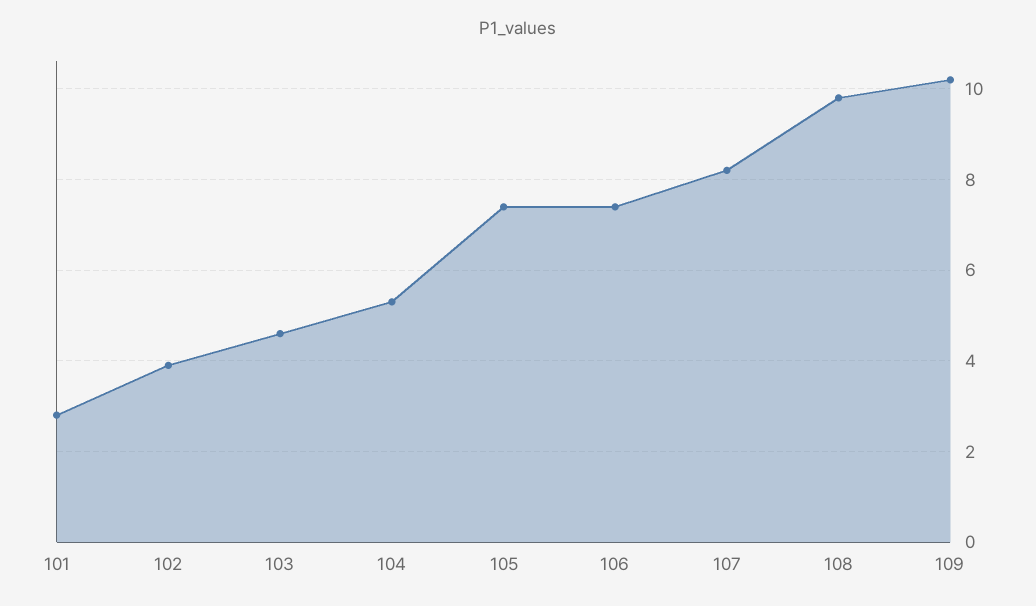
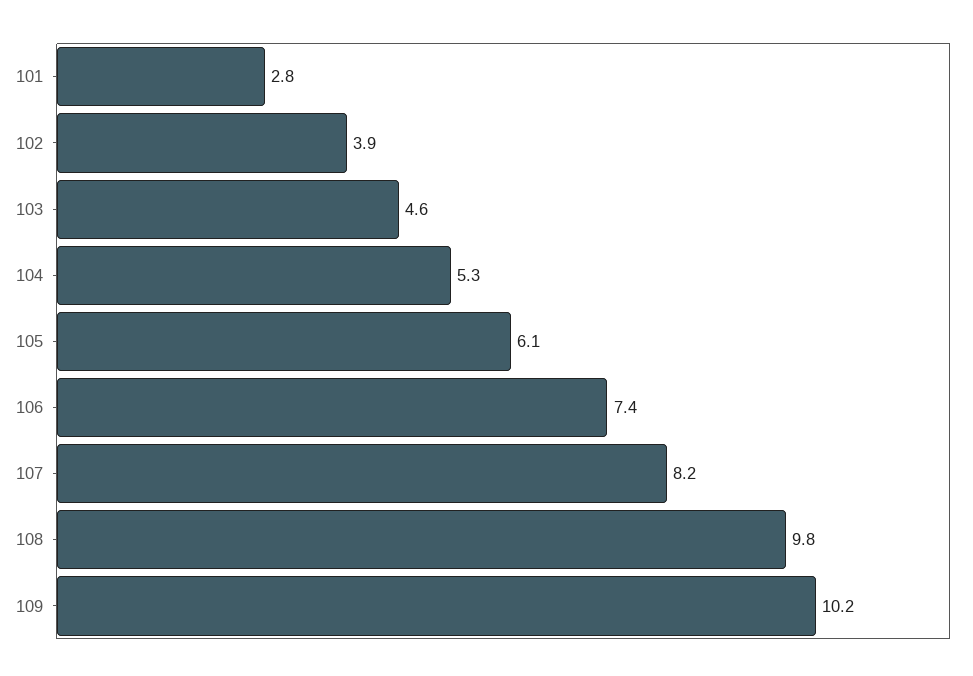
  {
    "101": 2.8,
    "102": 3.9,
    "103": 4.6,
    "104": 5.3,
-   "105": 7.5,
+   "105": 6.1,
    "106": 7.4,
    "107": 8.2,
    "108": 9.8,
    "109": 10.2
  }

